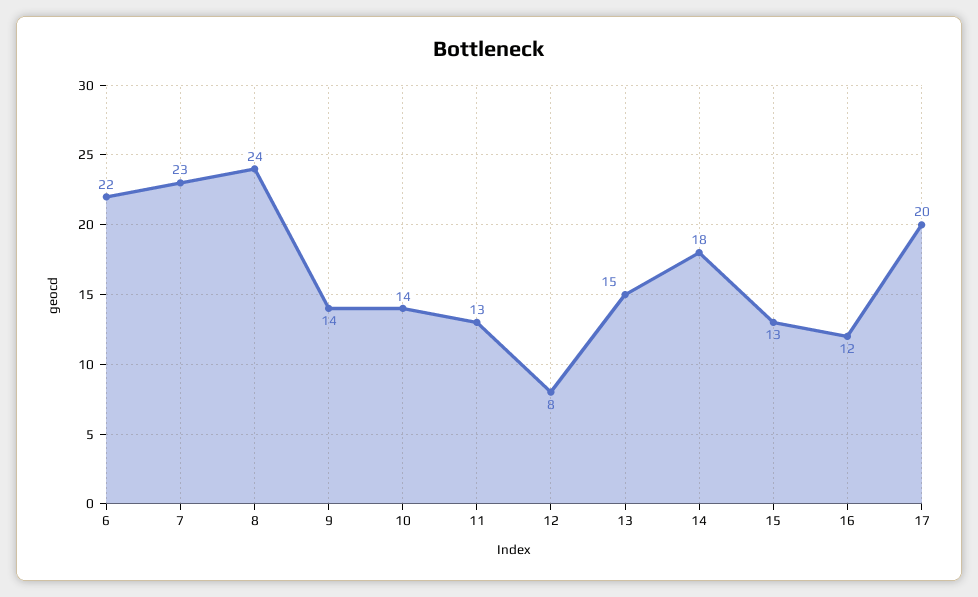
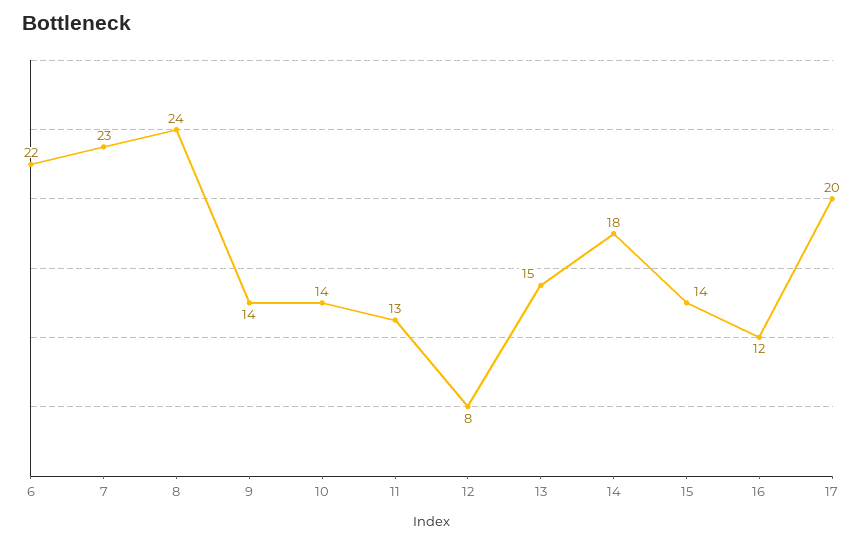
  {
    "6": 22,
    "7": 23,
    "8": 24,
    "9": 14,
    "10": 14,
    "11": 13,
    "12": 8,
    "13": 15,
    "14": 18,
-   "15": 13,
+   "15": 14,
    "16": 12,
    "17": 20
  }

